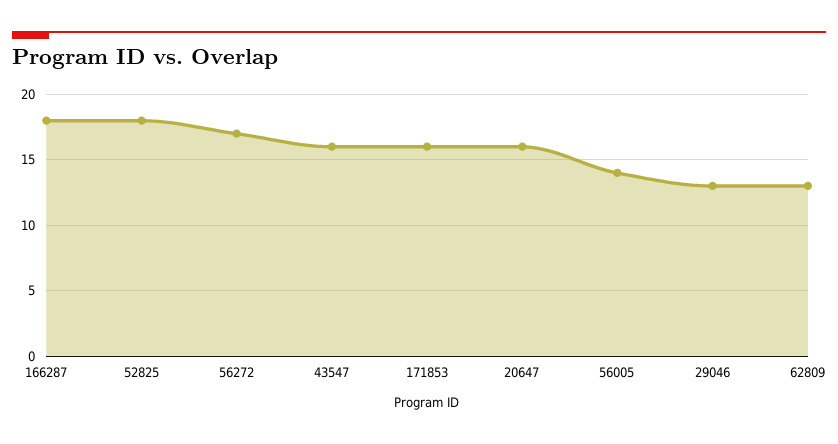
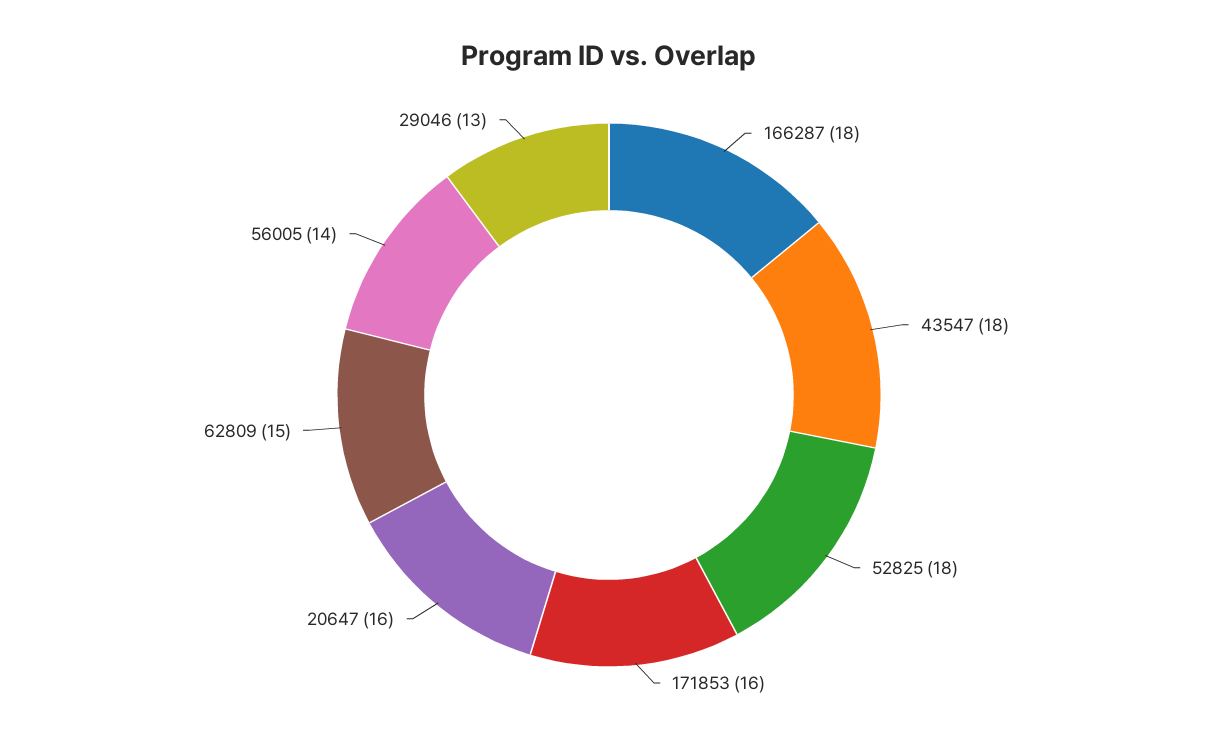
  {
    "166287": 18,
    "52825": 18,
-   "56272": 17,
-   "43547": 16,
+   "43547": 18,
    "171853": 16,
    "20647": 16,
    "56005": 14,
    "29046": 13,
-   "62809": 13
+   "62809": 15
  }

